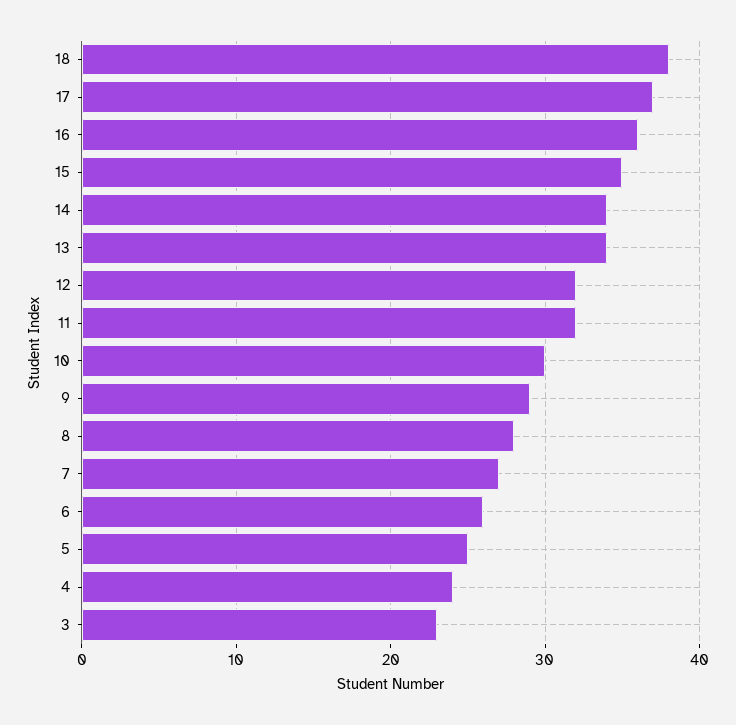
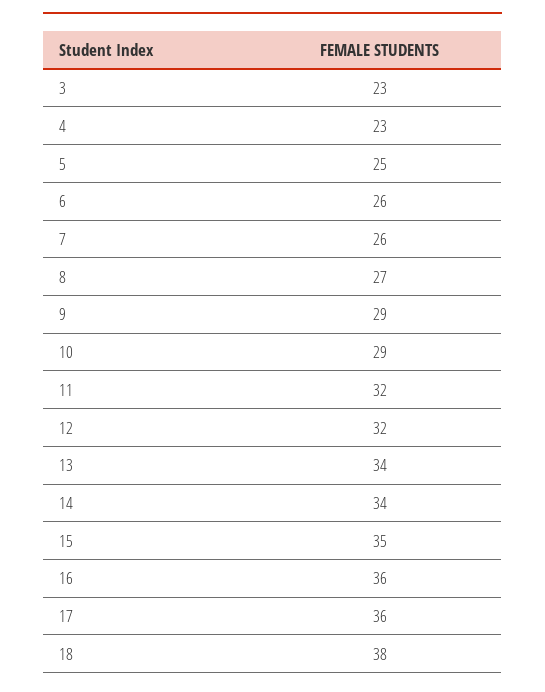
  {
    "18": 38,
-   "17": 37,
+   "17": 36,
    "16": 36,
    "15": 35,
    "14": 34,
    "13": 34,
    "12": 32,
    "11": 32,
-   "10": 30,
+   "10": 29,
    "9": 29,
-   "8": 28,
+   "8": 27,
-   "7": 27,
+   "7": 26,
    "6": 26,
    "5": 25,
-   "4": 24,
+   "4": 23,
    "3": 23
  }

